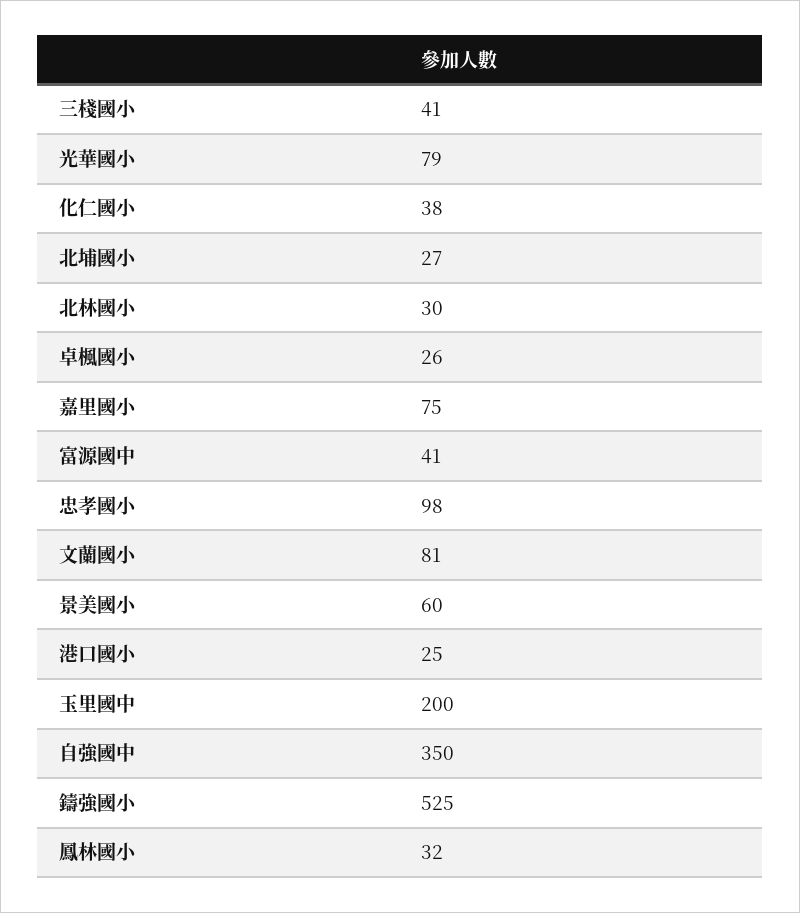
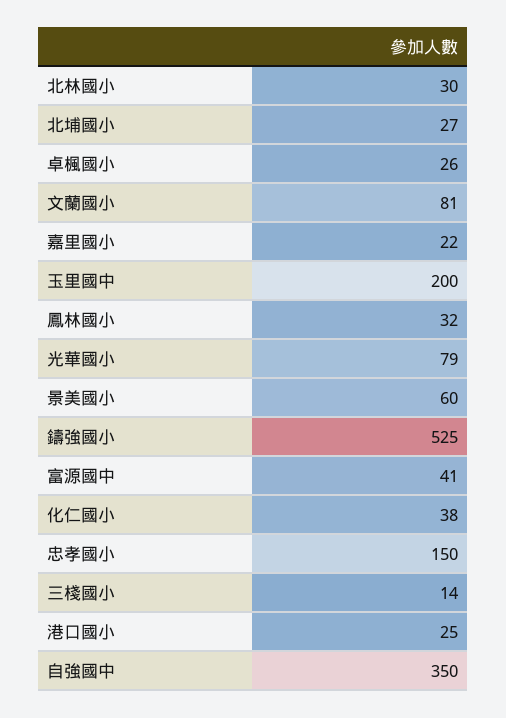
  {
-   "三棧國小": 41,
+   "三棧國小": 14,
    "光華國小": 79,
    "化仁國小": 38,
    "北埔國小": 27,
    "北林國小": 30,
    "卓楓國小": 26,
-   "嘉里國小": 75,
+   "嘉里國小": 22,
    "富源國中": 41,
-   "忠孝國小": 98,
+   "忠孝國小": 150,
    "文蘭國小": 81,
    "景美國小": 60,
    "港口國小": 25,
    "玉里國中": 200,
    "自強國中": 350,
    "鑄強國小": 525,
    "鳳林國小": 32
  }

